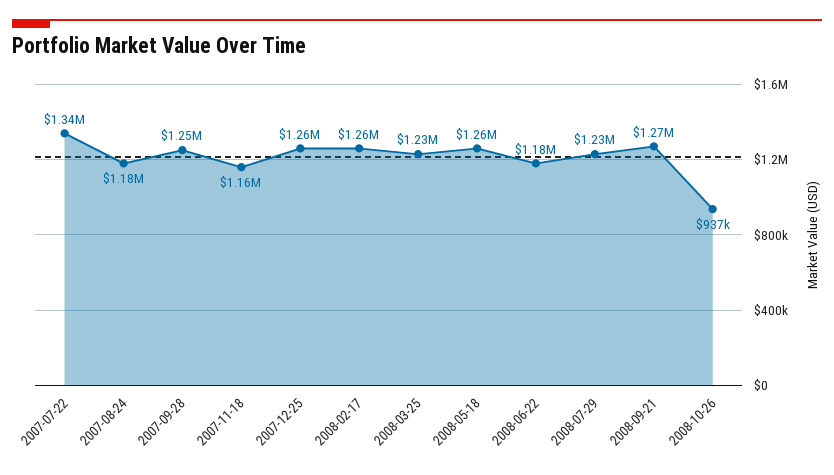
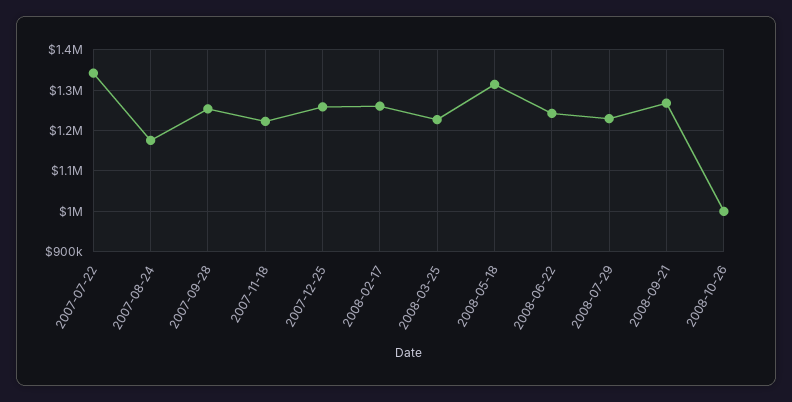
  {
    "2007-07-22": 1340000,
    "2007-08-24": 1180000,
    "2007-09-28": 1250000,
-   "2007-11-18": 1160000,
+   "2007-11-18": 1220000,
    "2007-12-25": 1260000,
    "2008-02-17": 1260000,
    "2008-03-25": 1230000,
-   "2008-05-18": 1260000,
+   "2008-05-18": 1320000,
-   "2008-06-22": 1180000,
+   "2008-06-22": 1240000,
    "2008-07-29": 1230000,
    "2008-09-21": 1270000,
-   "2008-10-26": 937000
+   "2008-10-26": 1000000
  }

